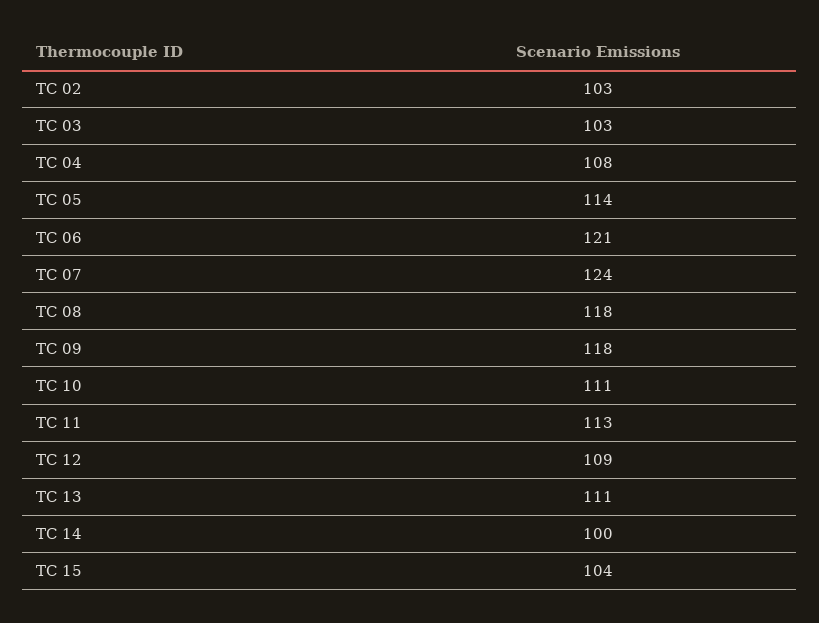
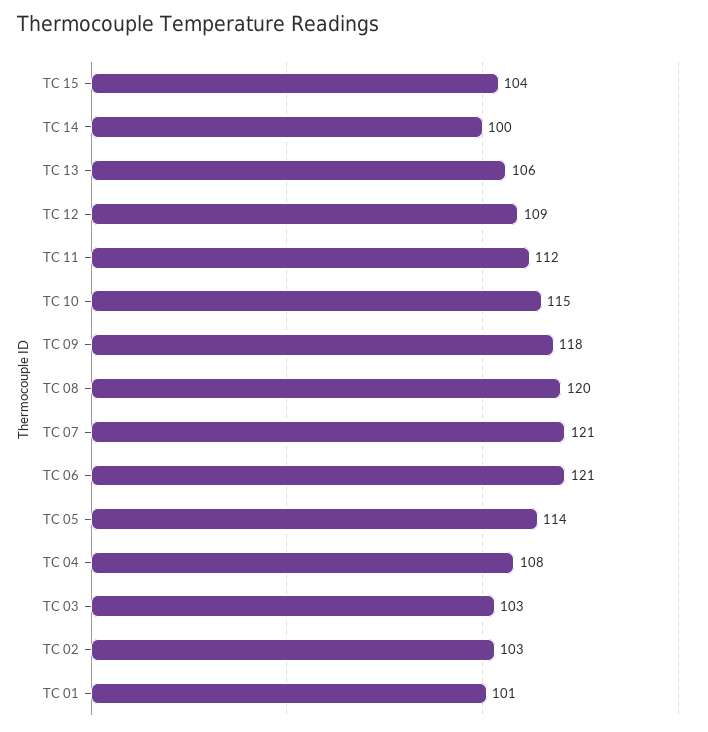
  {
    "TC 02": 103,
    "TC 03": 103,
    "TC 04": 108,
    "TC 05": 114,
    "TC 06": 121,
-   "TC 07": 124,
+   "TC 07": 121,
-   "TC 08": 118,
+   "TC 08": 120,
    "TC 09": 118,
-   "TC 10": 111,
+   "TC 10": 115,
-   "TC 11": 113,
+   "TC 11": 112,
    "TC 12": 109,
-   "TC 13": 111,
+   "TC 13": 106,
    "TC 14": 100,
-   "TC 15": 104
+   "TC 15": 104,
+   "TC 01": 101
  }

